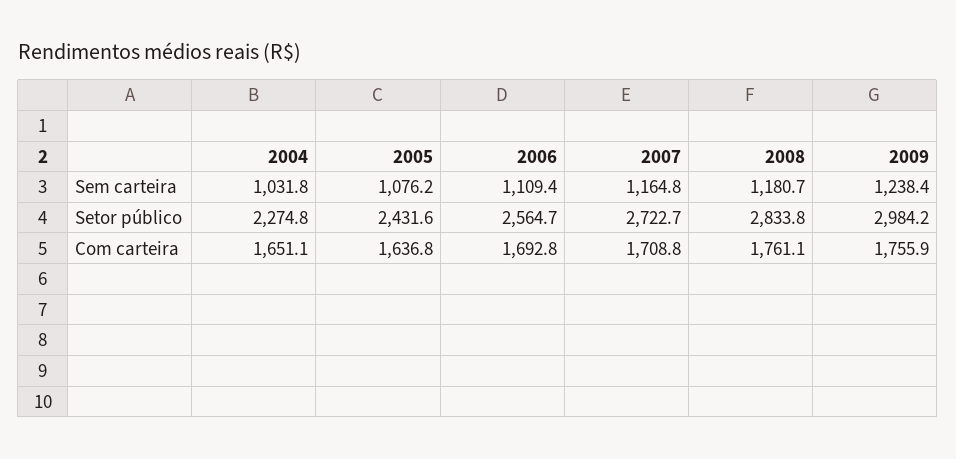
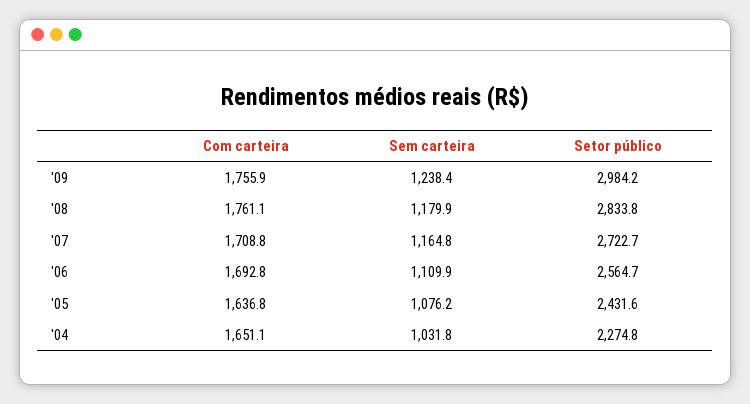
  {
    "2004": {
      "Sem carteira": 1031.8,
      "Setor público": 2274.8,
      "Com carteira": 1651.1
    },
    "2005": {
      "Sem carteira": 1076.2,
      "Setor público": 2431.6,
      "Com carteira": 1636.8
    },
    "2006": {
-     "Sem carteira": 1109.4,
+     "Sem carteira": 1109.9,
      "Setor público": 2564.7,
      "Com carteira": 1692.8
    },
    "2007": {
      "Sem carteira": 1164.8,
      "Setor público": 2722.7,
      "Com carteira": 1708.8
    },
    "2008": {
-     "Sem carteira": 1180.7,
+     "Sem carteira": 1179.9,
      "Setor público": 2833.8,
      "Com carteira": 1761.1
    },
    "2009": {
      "Sem carteira": 1238.4,
      "Setor público": 2984.2,
      "Com carteira": 1755.9
    }
  }

